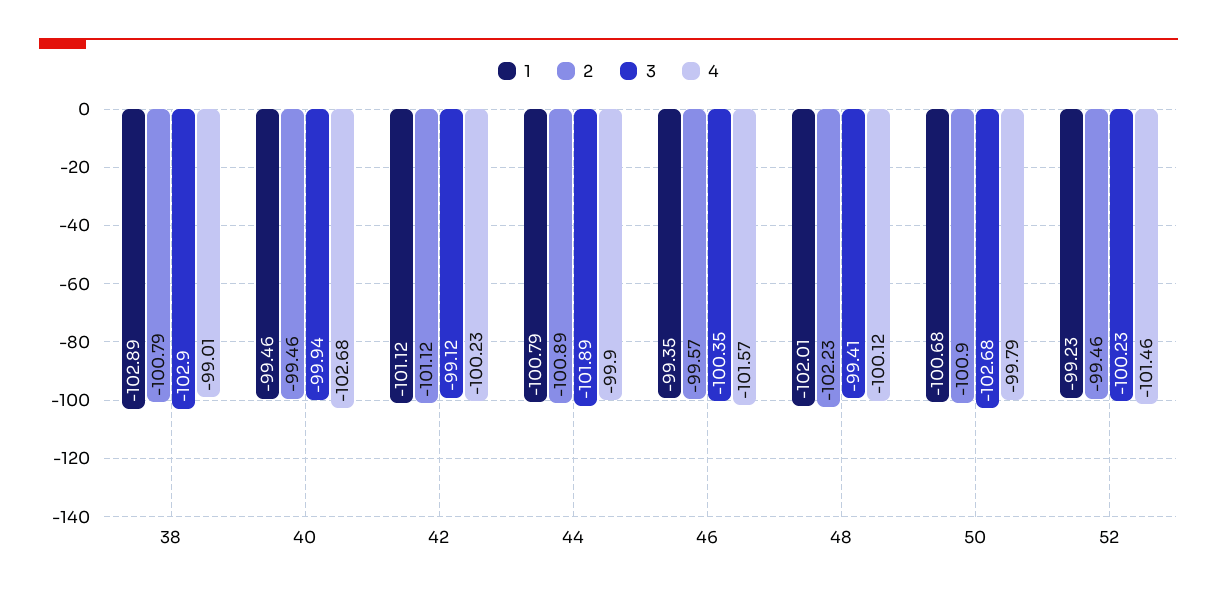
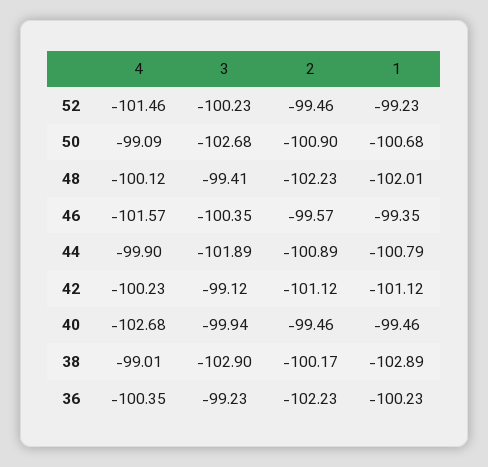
  {
    "1": {
      "38": -102.89,
      "40": -99.46,
      "42": -101.12,
      "44": -100.79,
      "46": -99.35,
      "48": -102.01,
      "50": -100.68,
-     "52": -99.23
+     "52": -99.23,
+     "36": -100.23
    },
    "2": {
-     "38": -100.79,
+     "38": -100.17,
      "40": -99.46,
      "42": -101.12,
      "44": -100.89,
      "46": -99.57,
      "48": -102.23,
      "50": -100.9,
-     "52": -99.46
+     "52": -99.46,
+     "36": -102.23
    },
    "3": {
      "38": -102.9,
      "40": -99.94,
      "42": -99.12,
      "44": -101.89,
      "46": -100.35,
      "48": -99.41,
      "50": -102.68,
-     "52": -100.23
+     "52": -100.23,
+     "36": -99.23
    },
    "4": {
      "38": -99.01,
      "40": -102.68,
      "42": -100.23,
      "44": -99.9,
      "46": -101.57,
      "48": -100.12,
-     "50": -99.79,
+     "50": -99.09,
-     "52": -101.46
+     "52": -101.46,
+     "36": -100.35
    }
  }

